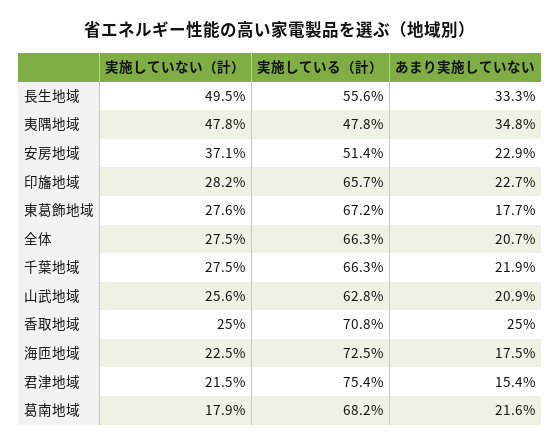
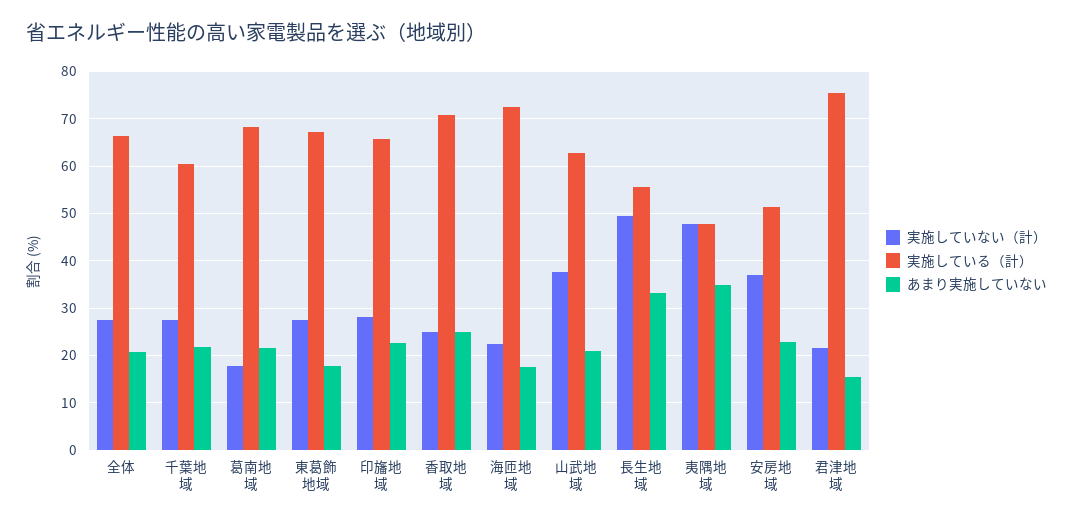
  {
    "実施していない（計）": {
      "長生地域": 49.5,
      "夷隅地域": 47.8,
      "安房地域": 37.1,
      "印旛地域": 28.2,
      "東葛飾地域": 27.6,
      "全体": 27.5,
      "千葉地域": 27.5,
-     "山武地域": 25.6,
+     "山武地域": 38,
      "香取地域": 25,
      "海匝地域": 22.5,
      "君津地域": 21.5,
      "葛南地域": 17.9
    },
    "実施している（計）": {
      "長生地域": 55.6,
      "夷隅地域": 47.8,
      "安房地域": 51.4,
      "印旛地域": 65.7,
      "東葛飾地域": 67.2,
      "全体": 66.3,
-     "千葉地域": 66.3,
+     "千葉地域": 60,
      "山武地域": 62.8,
      "香取地域": 70.8,
      "海匝地域": 72.5,
      "君津地域": 75.4,
      "葛南地域": 68.2
    },
    "あまり実施していない": {
      "長生地域": 33.3,
      "夷隅地域": 34.8,
      "安房地域": 22.9,
      "印旛地域": 22.7,
      "東葛飾地域": 17.7,
      "全体": 20.7,
      "千葉地域": 21.9,
      "山武地域": 20.9,
      "香取地域": 25,
      "海匝地域": 17.5,
      "君津地域": 15.4,
      "葛南地域": 21.6
    }
  }

